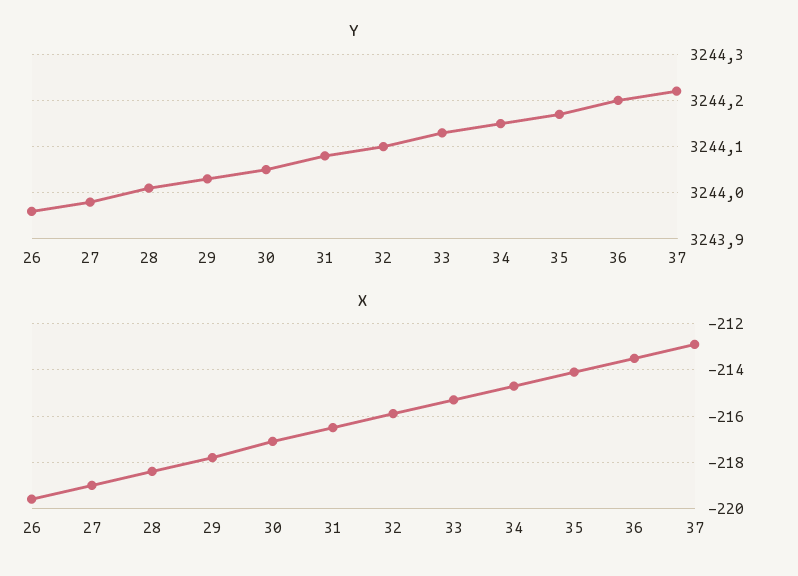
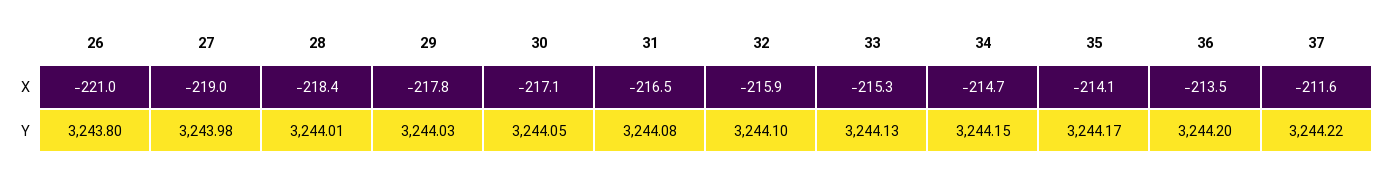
  {
    "Y": {
-     "26": 3243.95,
+     "26": 3243.8,
      "27": 3243.98,
      "28": 3244.01,
      "29": 3244.03,
      "30": 3244.05,
      "31": 3244.08,
      "32": 3244.1,
      "33": 3244.13,
      "34": 3244.15,
      "35": 3244.17,
      "36": 3244.2,
      "37": 3244.22
    },
    "X": {
-     "26": -219.5,
+     "26": -221,
      "27": -219,
      "28": -218.4,
      "29": -217.8,
      "30": -217.1,
      "31": -216.5,
      "32": -215.9,
      "33": -215.3,
      "34": -214.7,
      "35": -214.1,
      "36": -213.5,
-     "37": -213
+     "37": -211.6
    }
  }

